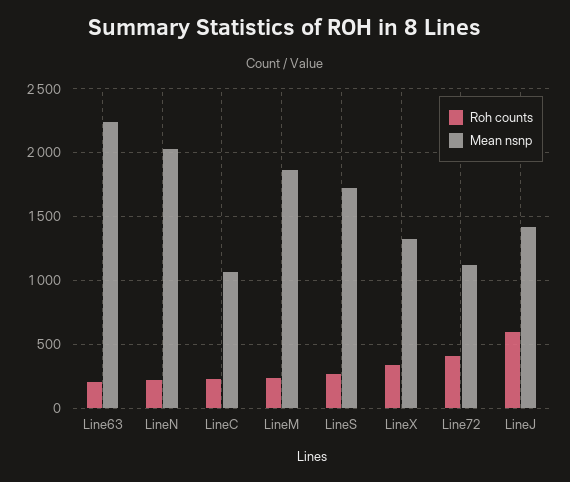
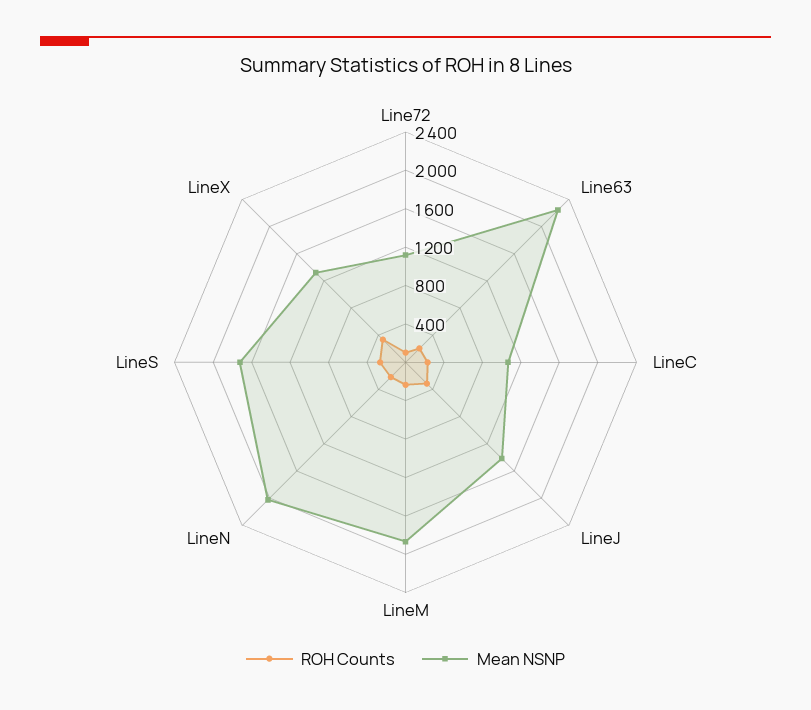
  {
    "Roh counts": {
      "Line63": 200,
      "LineN": 200,
      "LineC": 250,
      "LineM": 250,
      "LineS": 250,
      "LineX": 350,
-     "Line72": 400,
+     "Line72": 100,
-     "LineJ": 600
+     "LineJ": 300
    },
    "Mean nsnp": {
      "Line63": 2250,
      "LineN": 2050,
      "LineC": 1050,
      "LineM": 1850,
      "LineS": 1700,
      "LineX": 1300,
      "Line72": 1100,
      "LineJ": 1400
    }
  }

